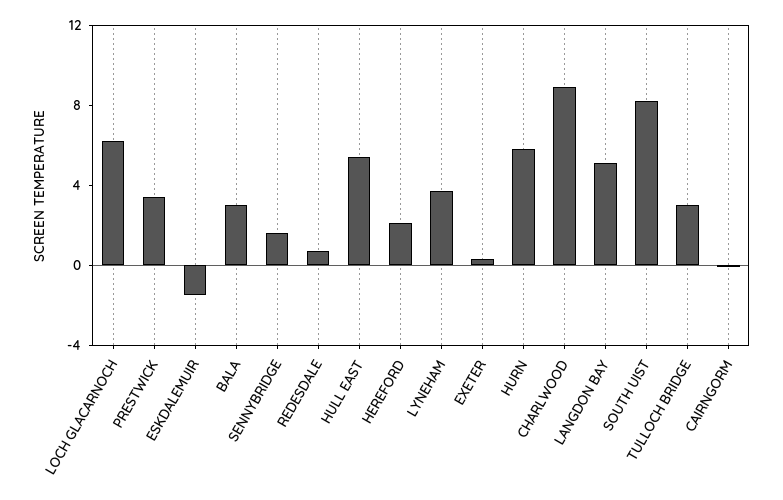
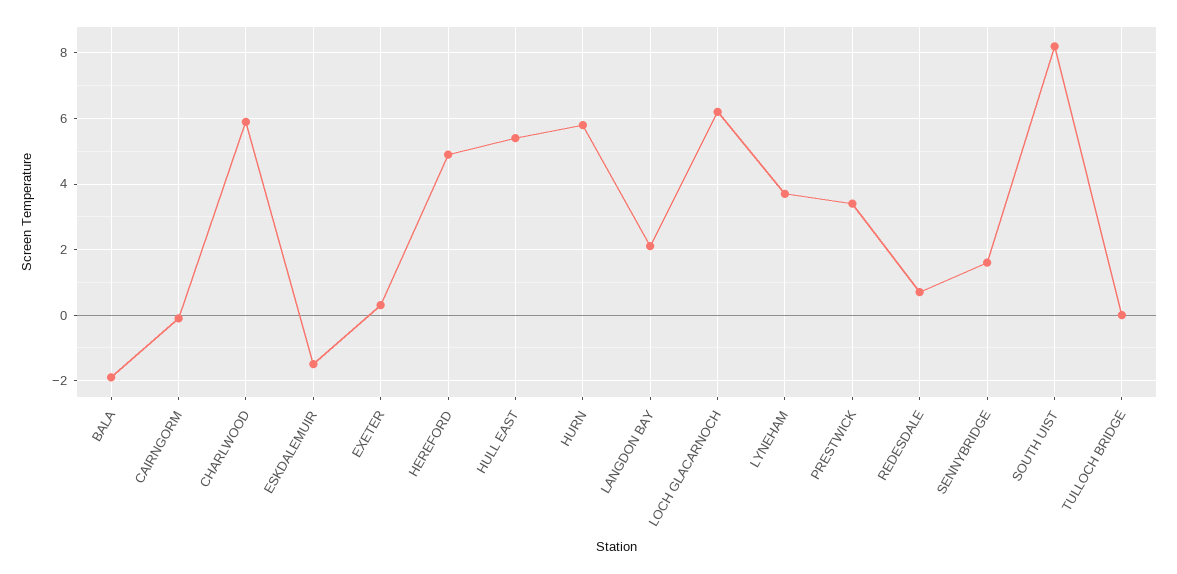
  {
    "LOCH GLACARNOCH": 6,
    "PRESTWICK": 3.5,
    "ESKDALEMUIR": -1.5,
-   "BALA": 3,
+   "BALA": -2,
    "SENNYBRIDGE": 1.5,
    "REDESDALE": 0.5,
    "HULL EAST": 5.5,
-   "HEREFORD": 2,
+   "HEREFORD": 5,
    "LYNEHAM": 3.5,
    "EXETER": 0.5,
    "HURN": 6,
-   "CHARLWOOD": 9,
+   "CHARLWOOD": 6,
-   "LANGDON BAY": 5,
+   "LANGDON BAY": 2,
    "SOUTH UIST": 8,
-   "TULLOCH BRIDGE": 3,
+   "TULLOCH BRIDGE": 0,
    "CAIRNGORM": 0
  }

